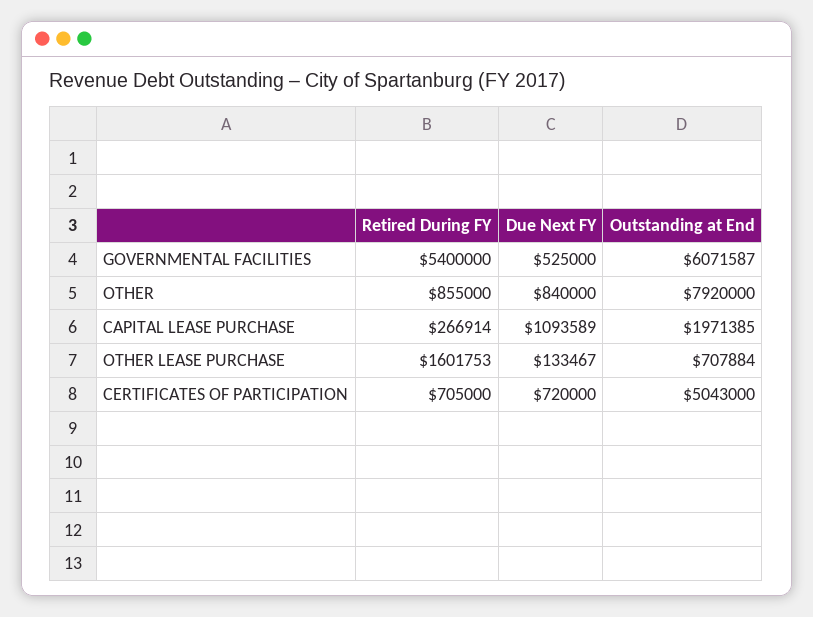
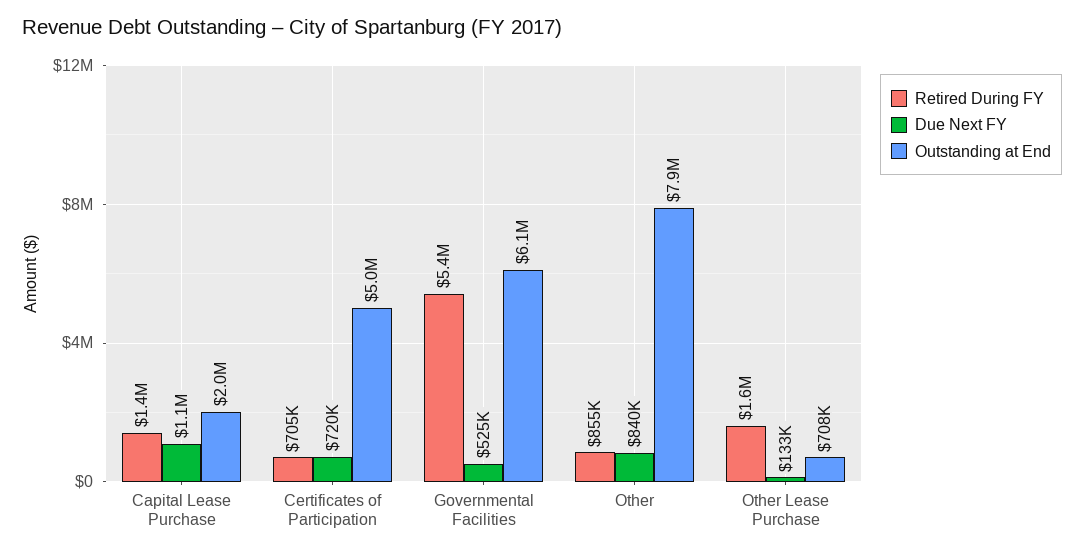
  {
    "Retired During FY": {
      "GOVERNMENTAL FACILITIES": 5400000,
      "OTHER": 855000,
-     "CAPITAL LEASE PURCHASE": 266914,
+     "CAPITAL LEASE PURCHASE": 1400000,
      "OTHER LEASE PURCHASE": 1601753,
      "CERTIFICATES OF PARTICIPATION": 705000
    },
    "Due Next FY": {
      "GOVERNMENTAL FACILITIES": 525000,
      "OTHER": 840000,
      "CAPITAL LEASE PURCHASE": 1093589,
      "OTHER LEASE PURCHASE": 133467,
      "CERTIFICATES OF PARTICIPATION": 720000
    },
    "Outstanding at End": {
      "GOVERNMENTAL FACILITIES": 6071587,
      "OTHER": 7920000,
      "CAPITAL LEASE PURCHASE": 1971385,
      "OTHER LEASE PURCHASE": 707884,
      "CERTIFICATES OF PARTICIPATION": 5043000
    }
  }

